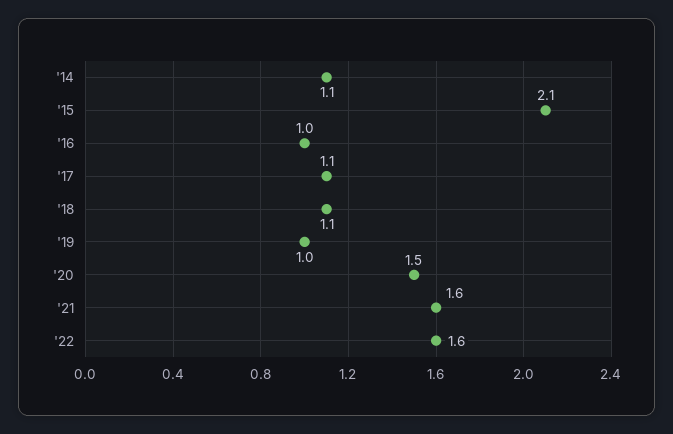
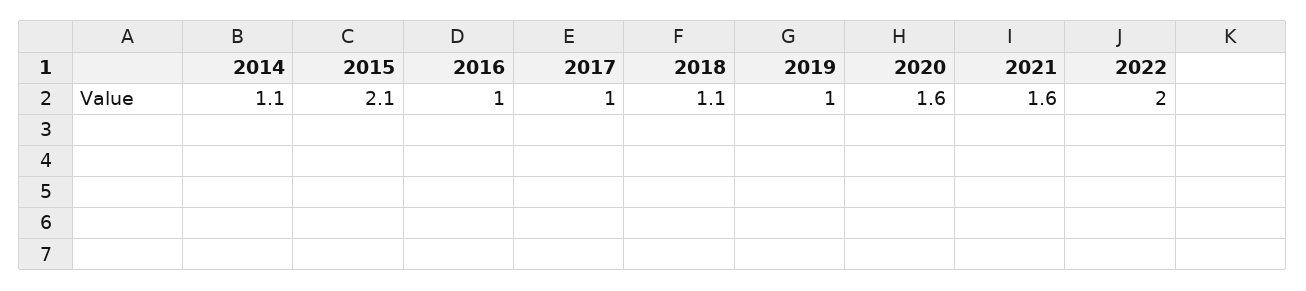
  {
    "'14": 1.1,
    "'15": 2.1,
    "'16": 1,
-   "'17": 1.1,
+   "'17": 1,
    "'18": 1.1,
    "'19": 1,
-   "'20": 1.5,
+   "'20": 1.6,
    "'21": 1.6,
-   "'22": 1.6
+   "'22": 2
  }

